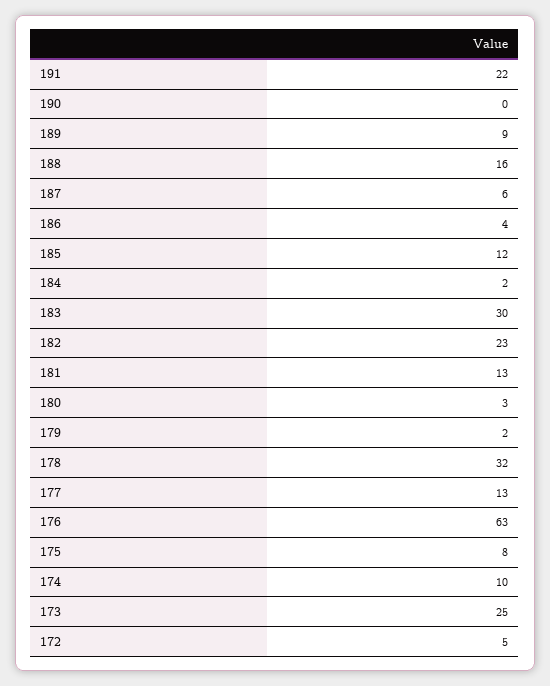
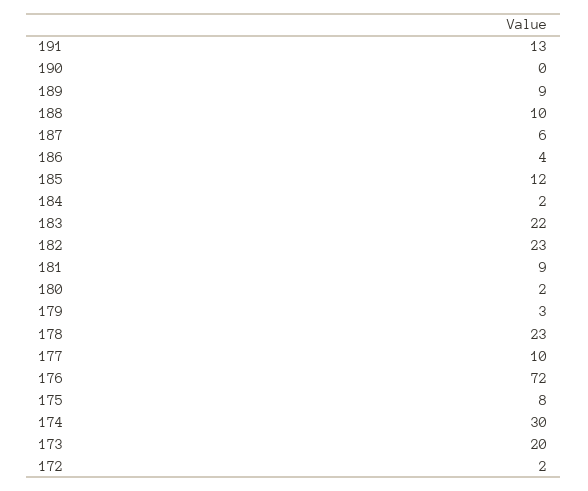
  {
-   "191": 22,
+   "191": 13,
    "190": 0,
    "189": 9,
-   "188": 16,
+   "188": 10,
    "187": 6,
    "186": 4,
    "185": 12,
    "184": 2,
-   "183": 30,
+   "183": 22,
    "182": 23,
-   "181": 13,
+   "181": 9,
-   "180": 3,
+   "180": 2,
-   "179": 2,
+   "179": 3,
-   "178": 32,
+   "178": 23,
-   "177": 13,
+   "177": 10,
-   "176": 63,
+   "176": 72,
    "175": 8,
-   "174": 10,
+   "174": 30,
-   "173": 25,
+   "173": 20,
-   "172": 5
+   "172": 2
  }

